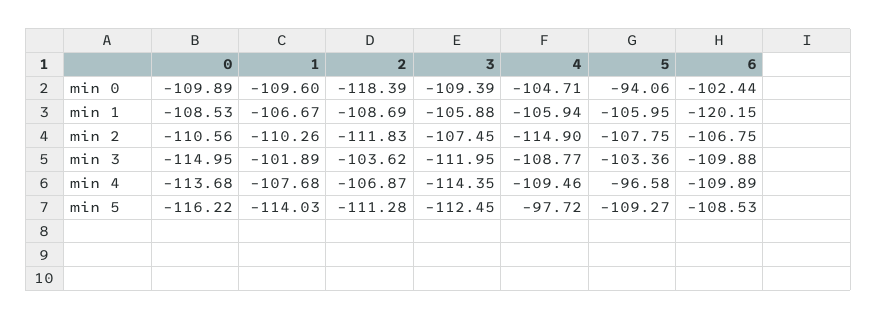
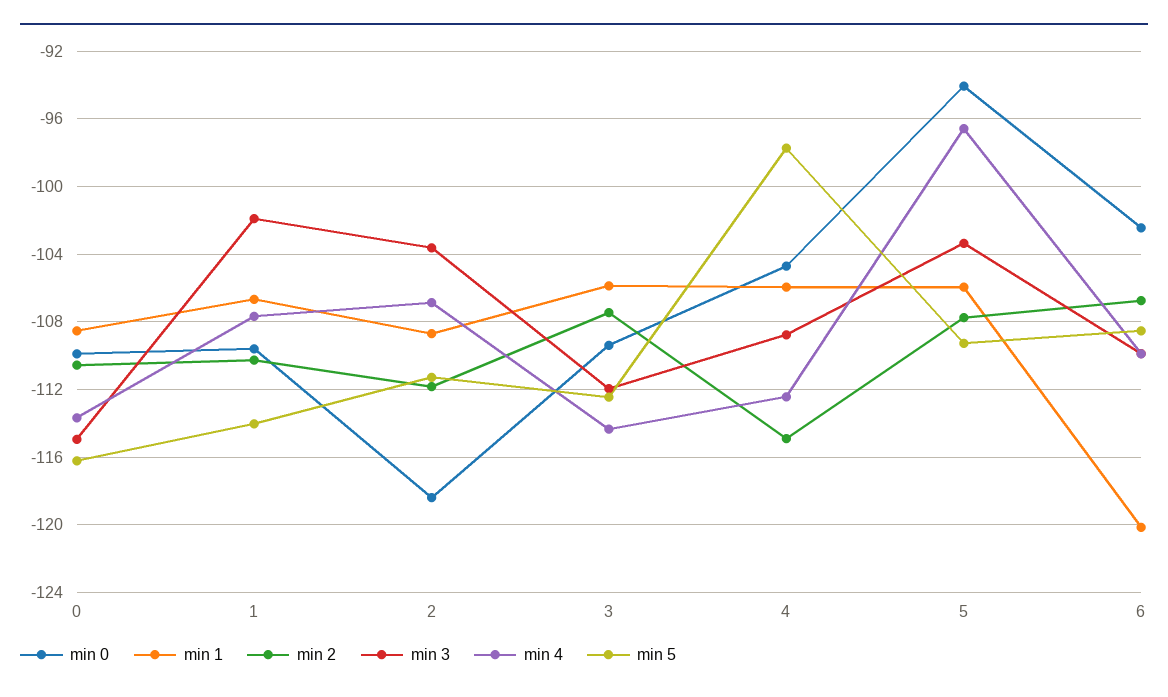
  {
    "min 0": {
      "0": -109.89,
      "1": -109.6,
      "2": -118.39,
      "3": -109.39,
      "4": -104.71,
      "5": -94.06,
      "6": -102.44
    },
    "min 1": {
      "0": -108.53,
      "1": -106.67,
      "2": -108.69,
      "3": -105.88,
      "4": -105.94,
      "5": -105.95,
      "6": -120.15
    },
    "min 2": {
      "0": -110.56,
      "1": -110.26,
      "2": -111.83,
      "3": -107.45,
      "4": -114.9,
      "5": -107.75,
      "6": -106.75
    },
    "min 3": {
      "0": -114.95,
      "1": -101.89,
      "2": -103.62,
      "3": -111.95,
      "4": -108.77,
      "5": -103.36,
      "6": -109.88
    },
    "min 4": {
      "0": -113.68,
      "1": -107.68,
      "2": -106.87,
      "3": -114.35,
-     "4": -109.46,
+     "4": -112.5,
      "5": -96.58,
      "6": -109.89
    },
    "min 5": {
      "0": -116.22,
      "1": -114.03,
      "2": -111.28,
      "3": -112.45,
      "4": -97.72,
      "5": -109.27,
      "6": -108.53
    }
  }

